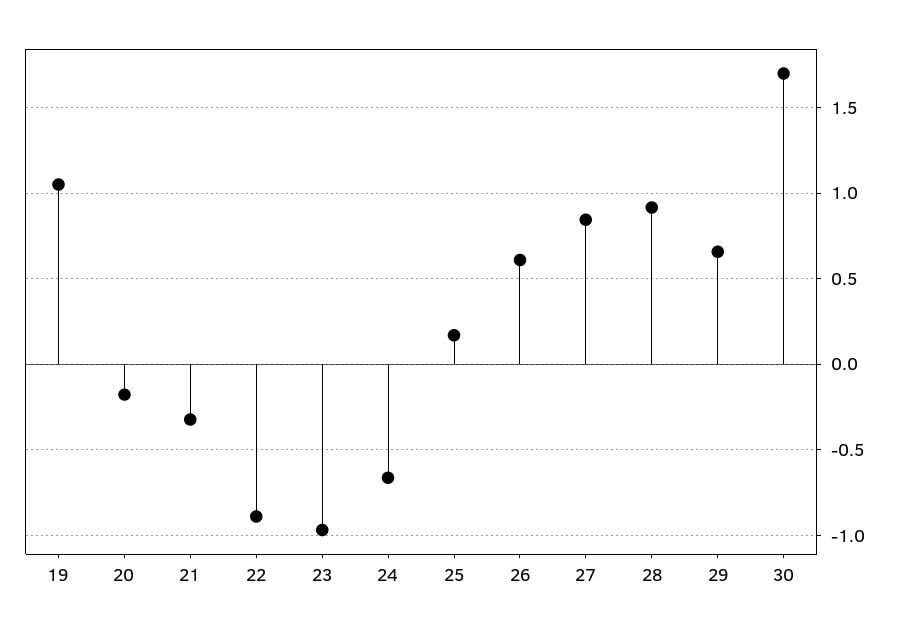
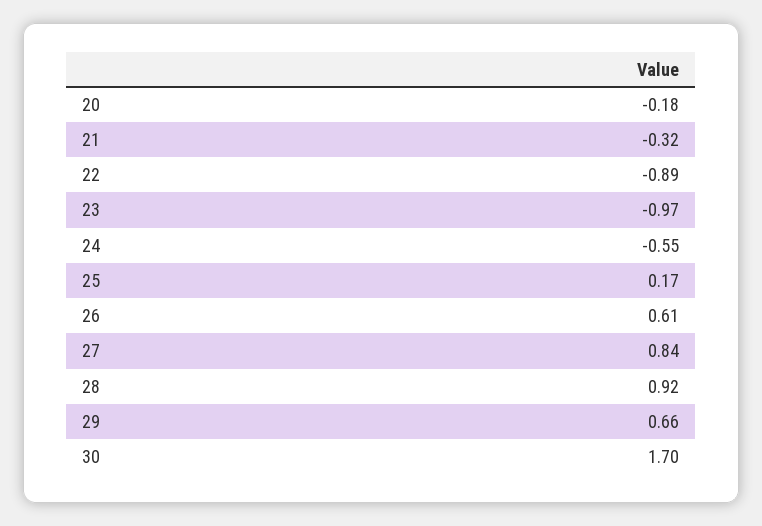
  {
-   "19": 1.05,
    "20": -0.18,
    "21": -0.32,
    "22": -0.89,
    "23": -0.97,
-   "24": -0.65,
+   "24": -0.55,
    "25": 0.17,
    "26": 0.61,
    "27": 0.84,
    "28": 0.92,
    "29": 0.66,
    "30": 1.7
  }

